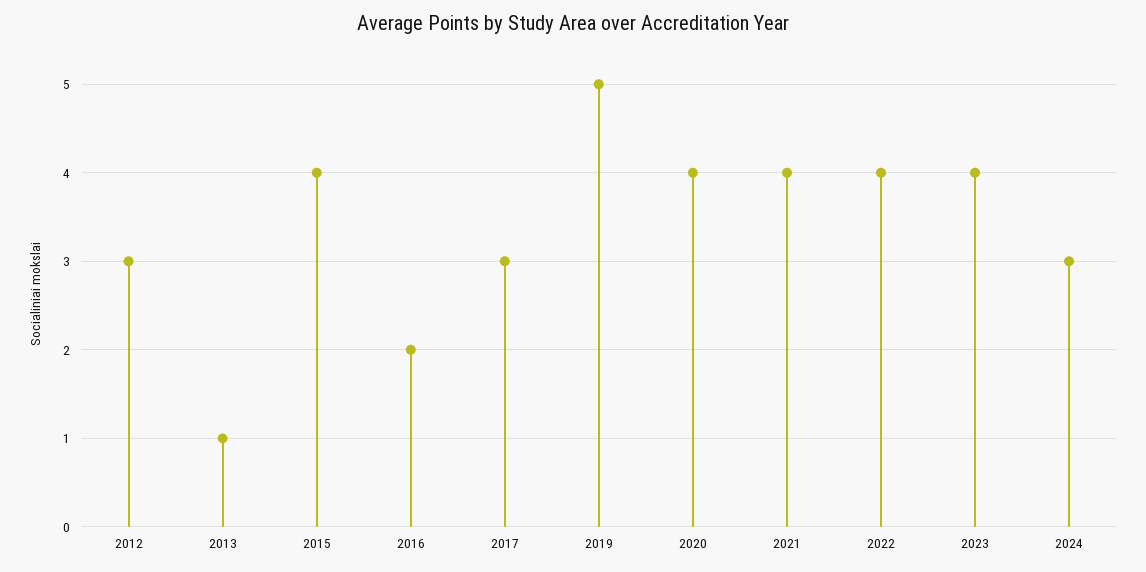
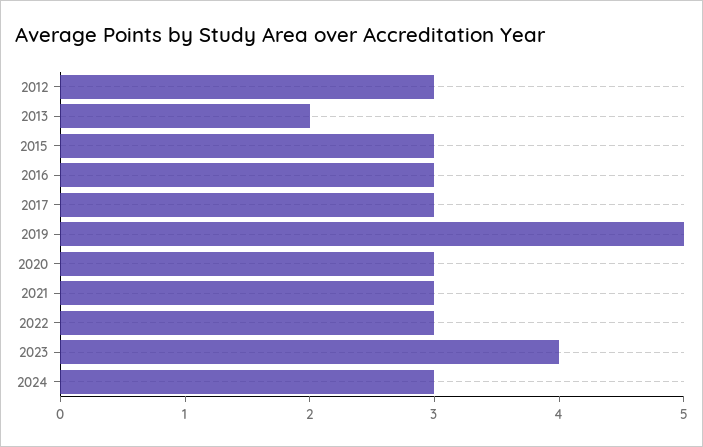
  {
    "2012": 3,
-   "2013": 1,
+   "2013": 2,
-   "2015": 4,
+   "2015": 3,
-   "2016": 2,
+   "2016": 3,
    "2017": 3,
    "2019": 5,
-   "2020": 4,
+   "2020": 3,
-   "2021": 4,
+   "2021": 3,
-   "2022": 4,
+   "2022": 3,
    "2023": 4,
    "2024": 3
  }

